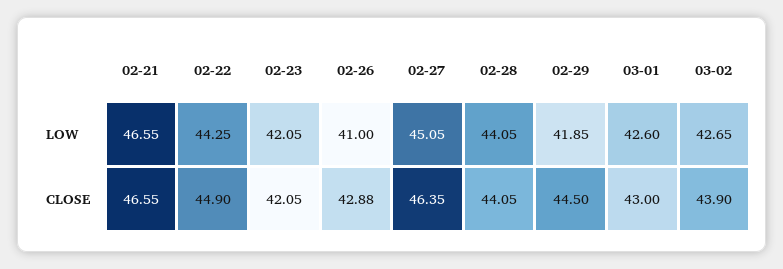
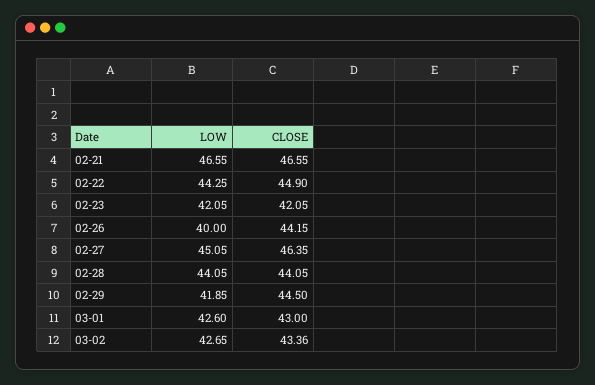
  {
    "02-21": {
      "LOW": 46.55,
      "CLOSE": 46.55
    },
    "02-22": {
      "LOW": 44.25,
      "CLOSE": 44.9
    },
    "02-23": {
      "LOW": 42.05,
      "CLOSE": 42.05
    },
    "02-26": {
-     "LOW": 41,
+     "LOW": 40,
-     "CLOSE": 42.88
+     "CLOSE": 44.15
    },
    "02-27": {
      "LOW": 45.05,
      "CLOSE": 46.35
    },
    "02-28": {
      "LOW": 44.05,
      "CLOSE": 44.05
    },
    "02-29": {
      "LOW": 41.85,
      "CLOSE": 44.5
    },
    "03-01": {
      "LOW": 42.6,
      "CLOSE": 43
    },
    "03-02": {
      "LOW": 42.65,
-     "CLOSE": 43.9
+     "CLOSE": 43.36
    }
  }

